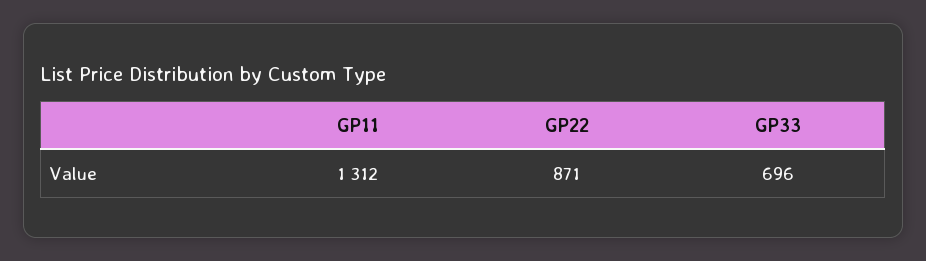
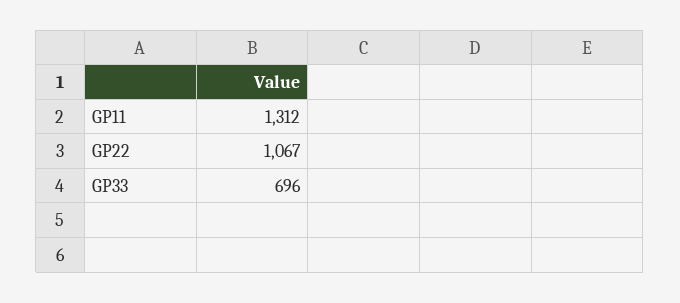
  {
    "GP11": 1312,
-   "GP22": 871,
+   "GP22": 1067,
    "GP33": 696
  }

